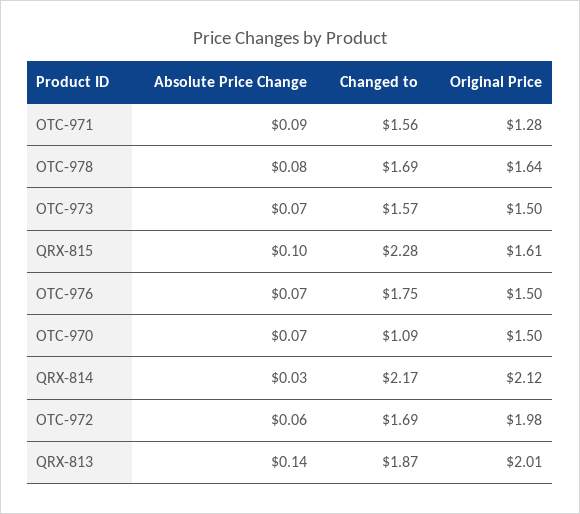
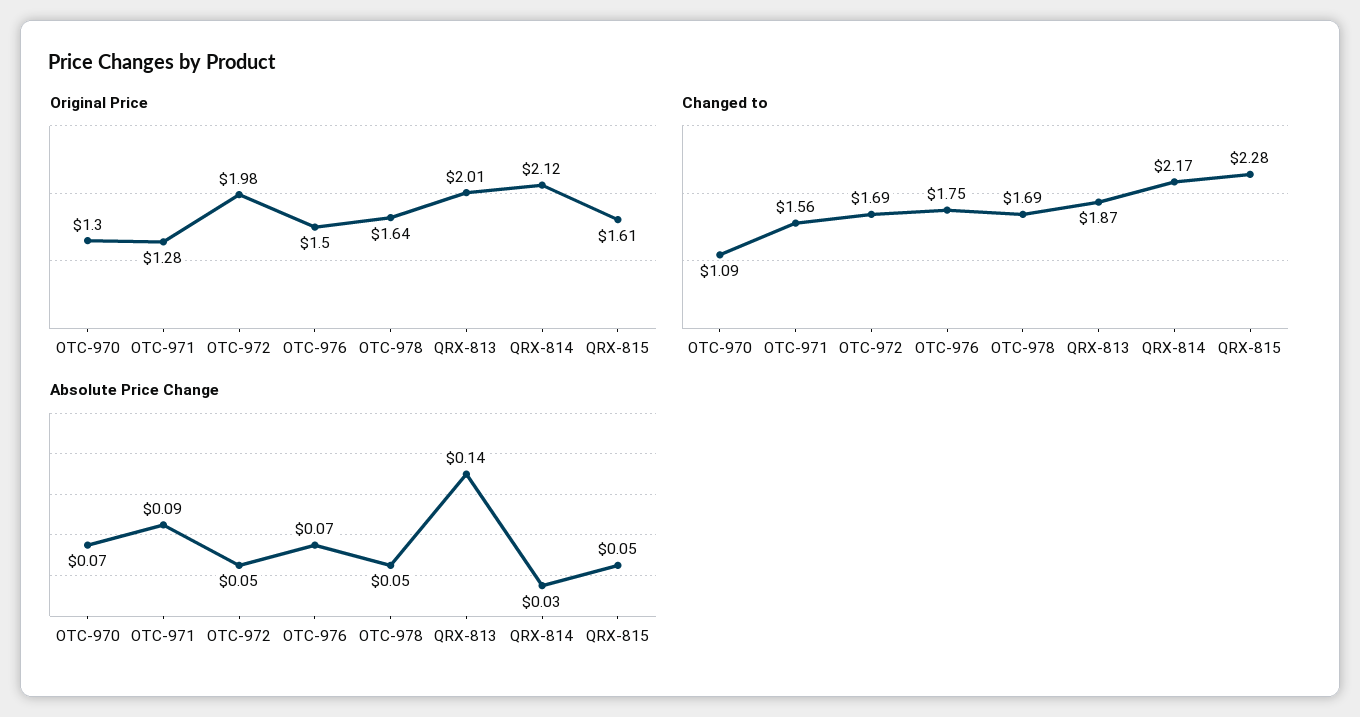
  {
    "Absolute Price Change": {
      "OTC-971": 0.09,
-     "OTC-978": 0.08,
+     "OTC-978": 0.05,
-     "OTC-973": 0.07,
-     "QRX-815": 0.1,
+     "QRX-815": 0.05,
      "OTC-976": 0.07,
      "OTC-970": 0.07,
      "QRX-814": 0.03,
-     "OTC-972": 0.06,
+     "OTC-972": 0.05,
      "QRX-813": 0.14
    },
    "Changed to": {
      "OTC-971": 1.56,
      "OTC-978": 1.69,
-     "OTC-973": 1.57,
      "QRX-815": 2.28,
      "OTC-976": 1.75,
      "OTC-970": 1.09,
      "QRX-814": 2.17,
      "OTC-972": 1.69,
      "QRX-813": 1.87
    },
    "Original Price": {
      "OTC-971": 1.28,
      "OTC-978": 1.64,
-     "OTC-973": 1.5,
      "QRX-815": 1.61,
      "OTC-976": 1.5,
-     "OTC-970": 1.5,
+     "OTC-970": 1.3,
      "QRX-814": 2.12,
      "OTC-972": 1.98,
      "QRX-813": 2.01
    }
  }

